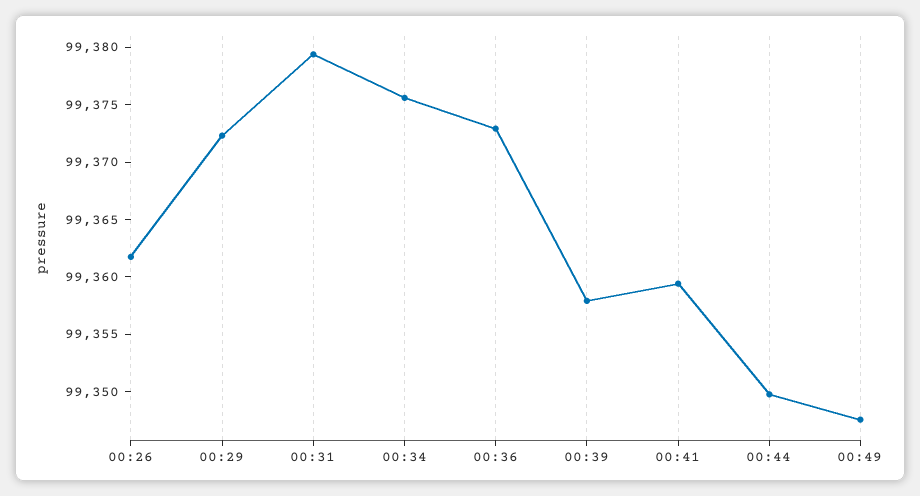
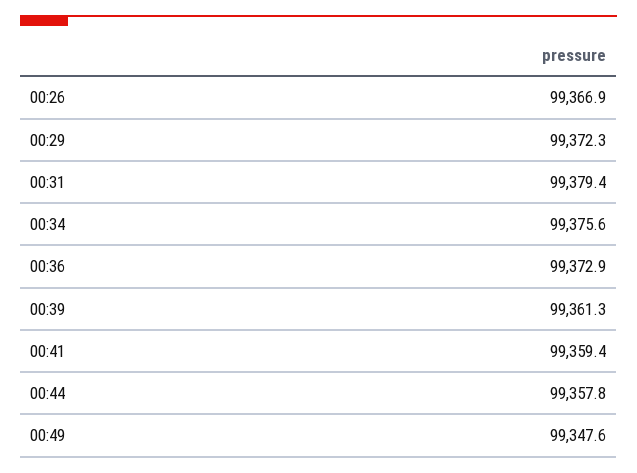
  {
-   "00:26": 99362,
+   "00:26": 99366.9,
    "00:29": 99372.3,
    "00:31": 99379.4,
    "00:34": 99375.6,
    "00:36": 99372.9,
-   "00:39": 99358,
+   "00:39": 99361.3,
    "00:41": 99359.4,
-   "00:44": 99350,
+   "00:44": 99357.8,
    "00:49": 99347.6
  }

